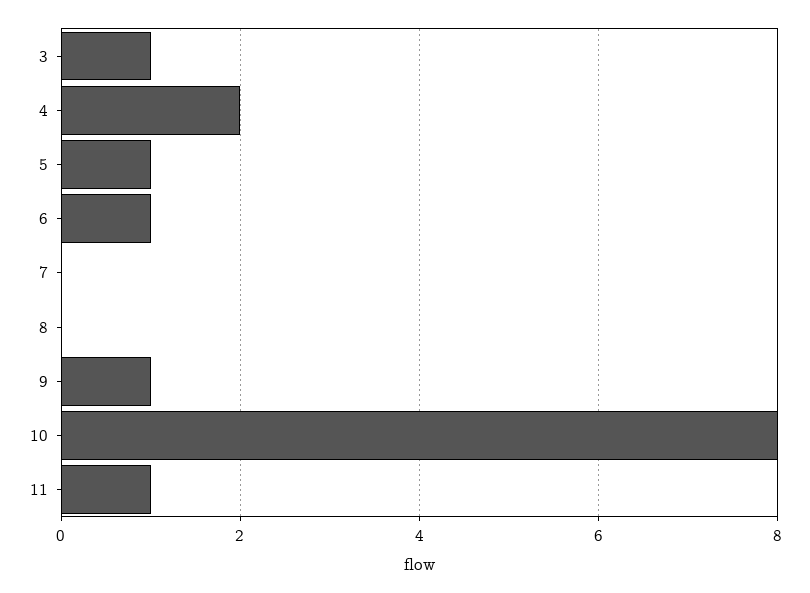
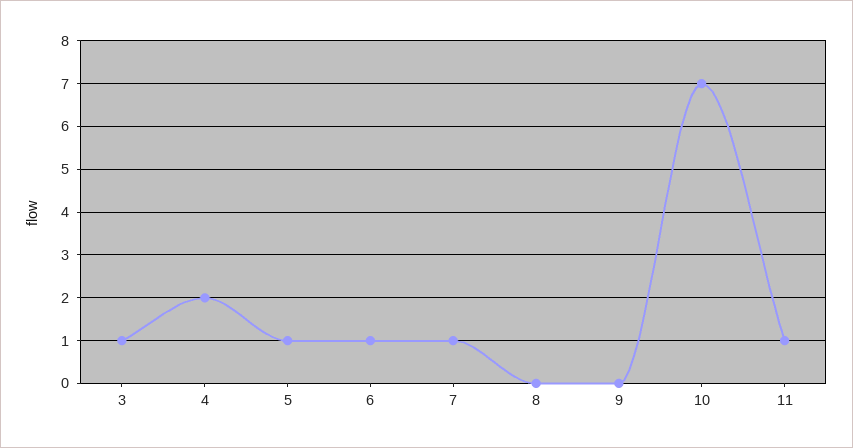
  {
    "3": 1,
    "4": 2,
    "5": 1,
    "6": 1,
-   "7": 0,
+   "7": 1,
    "8": 0,
-   "9": 1,
+   "9": 0,
-   "10": 8,
+   "10": 7,
    "11": 1
  }

